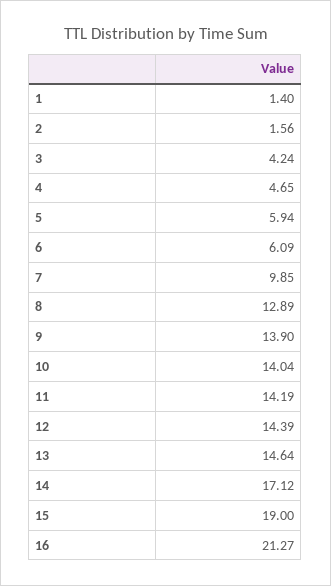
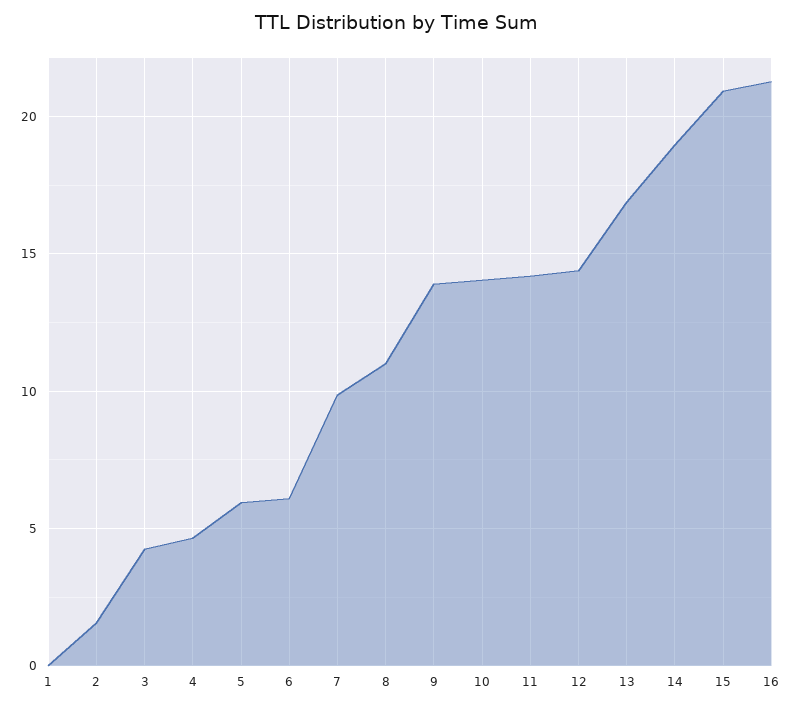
  {
-   "1": 1.4,
+   "1": 0,
    "2": 1.56,
    "3": 4.24,
    "4": 4.65,
    "5": 5.94,
    "6": 6.09,
    "7": 9.85,
-   "8": 12.89,
+   "8": 11,
    "9": 13.9,
    "10": 14.04,
    "11": 14.19,
    "12": 14.39,
-   "13": 14.64,
+   "13": 17,
-   "14": 17.12,
+   "14": 19,
-   "15": 19,
+   "15": 21,
    "16": 21.27
  }

